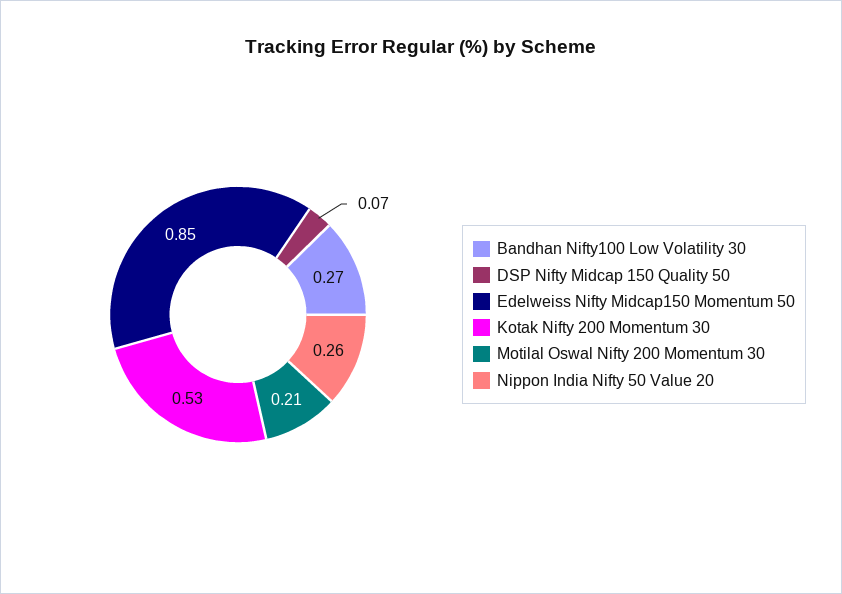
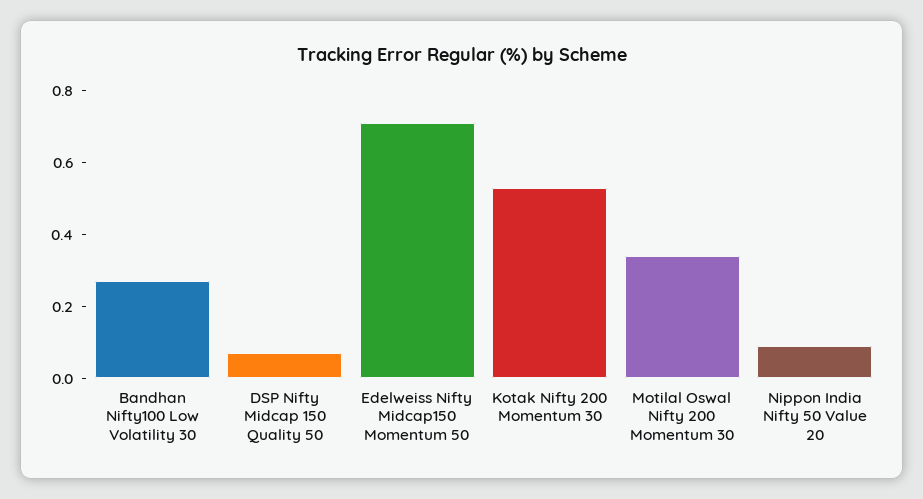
  {
    "Bandhan Nifty100 Low Volatility 30": 0.27,
    "DSP Nifty Midcap 150 Quality 50": 0.07,
-   "Edelweiss Nifty Midcap150 Momentum 50": 0.85,
+   "Edelweiss Nifty Midcap150 Momentum 50": 0.7,
    "Kotak Nifty 200 Momentum 30": 0.53,
-   "Motilal Oswal Nifty 200 Momentum 30": 0.21,
+   "Motilal Oswal Nifty 200 Momentum 30": 0.35,
-   "Nippon India Nifty 50 Value 20": 0.26
+   "Nippon India Nifty 50 Value 20": 0.1
  }

